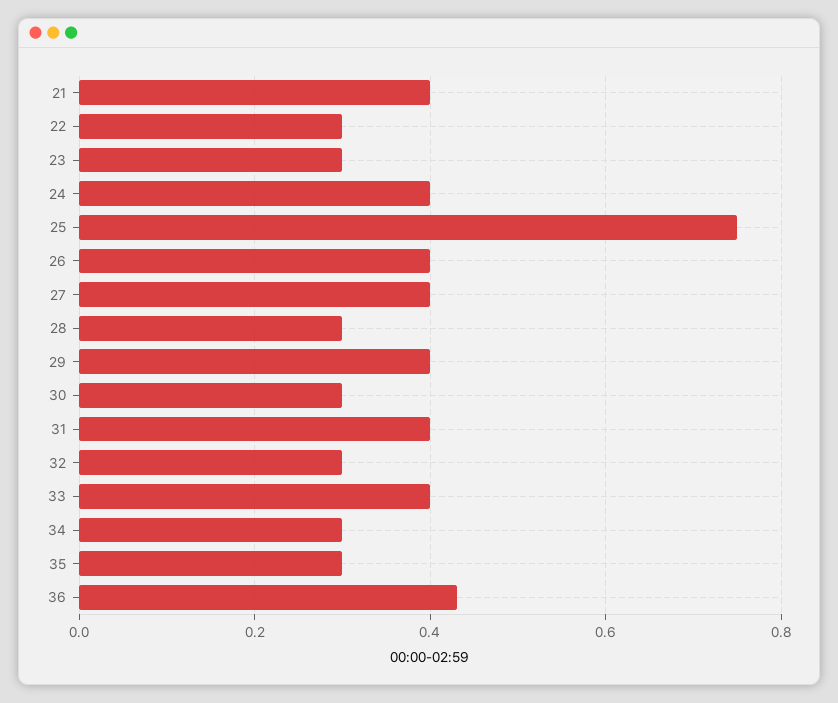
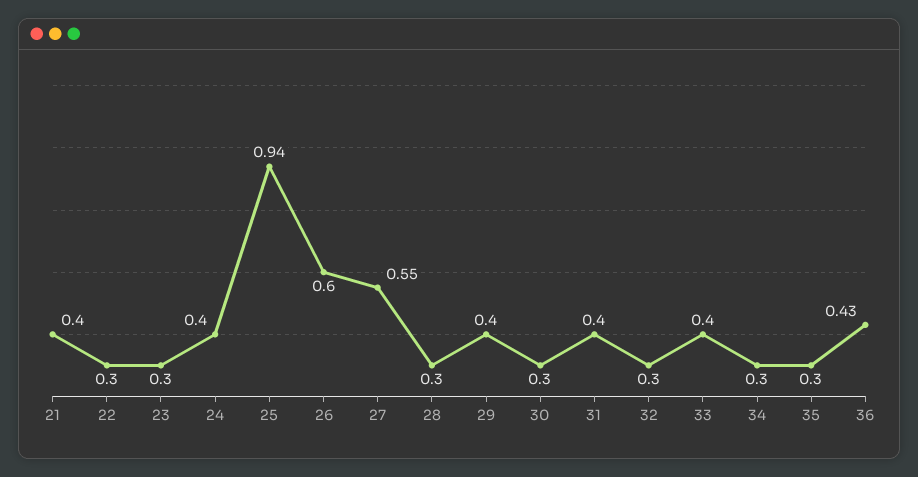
  {
    "21": 0.4,
    "22": 0.3,
    "23": 0.3,
    "24": 0.4,
-   "25": 0.75,
+   "25": 0.94,
-   "26": 0.4,
+   "26": 0.6,
-   "27": 0.4,
+   "27": 0.55,
    "28": 0.3,
    "29": 0.4,
    "30": 0.3,
    "31": 0.4,
    "32": 0.3,
    "33": 0.4,
    "34": 0.3,
    "35": 0.3,
    "36": 0.43
  }

